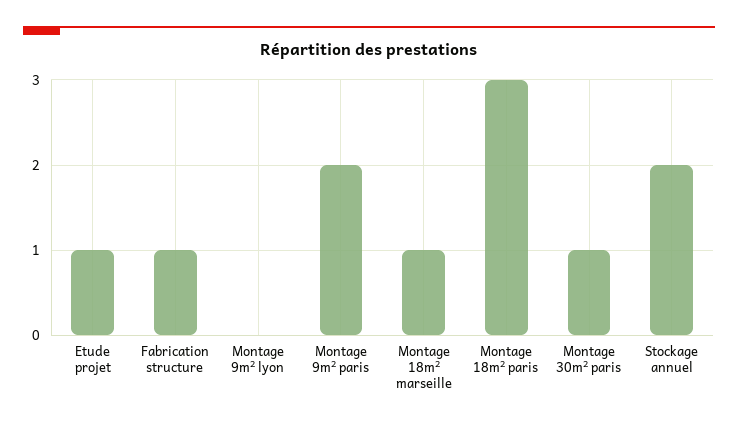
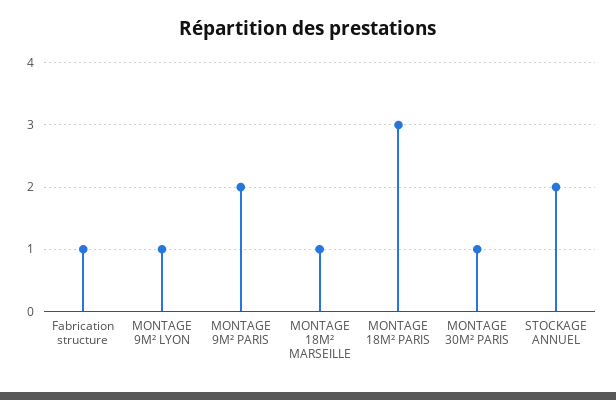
  {
-   "Etude projet": 1,
    "Fabrication structure": 1,
-   "Montage 9m² lyon": 0,
+   "Montage 9m² lyon": 1,
    "Montage 9m² paris": 2,
    "Montage 18m² marseille": 1,
    "Montage 18m² paris": 3,
    "Montage 30m² paris": 1,
    "Stockage annuel": 2
  }

